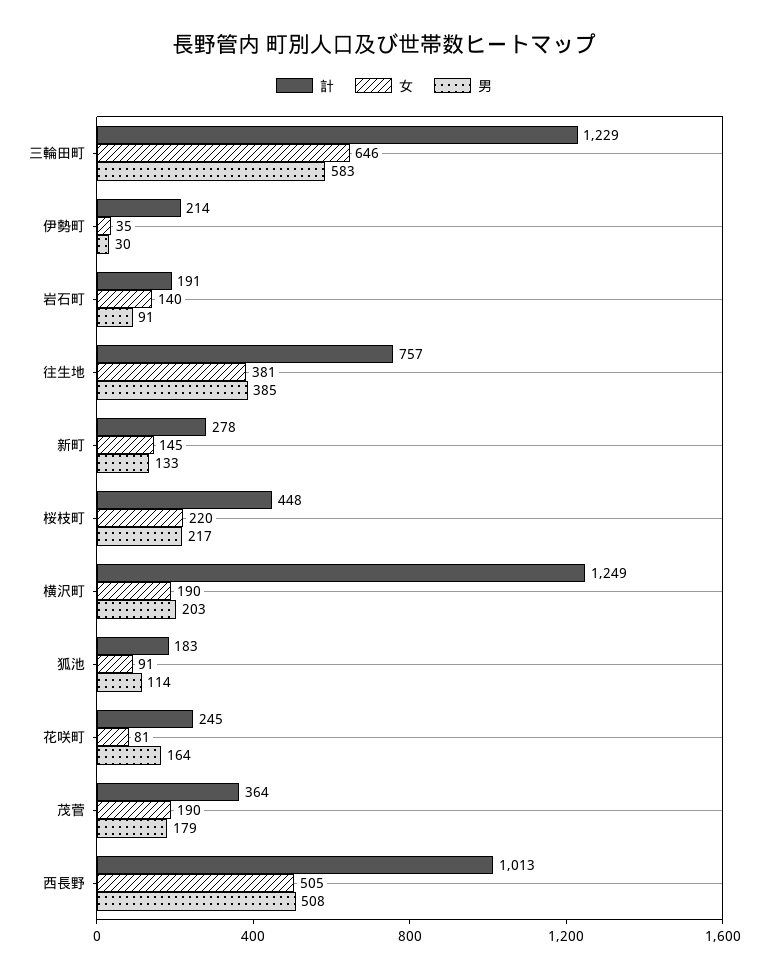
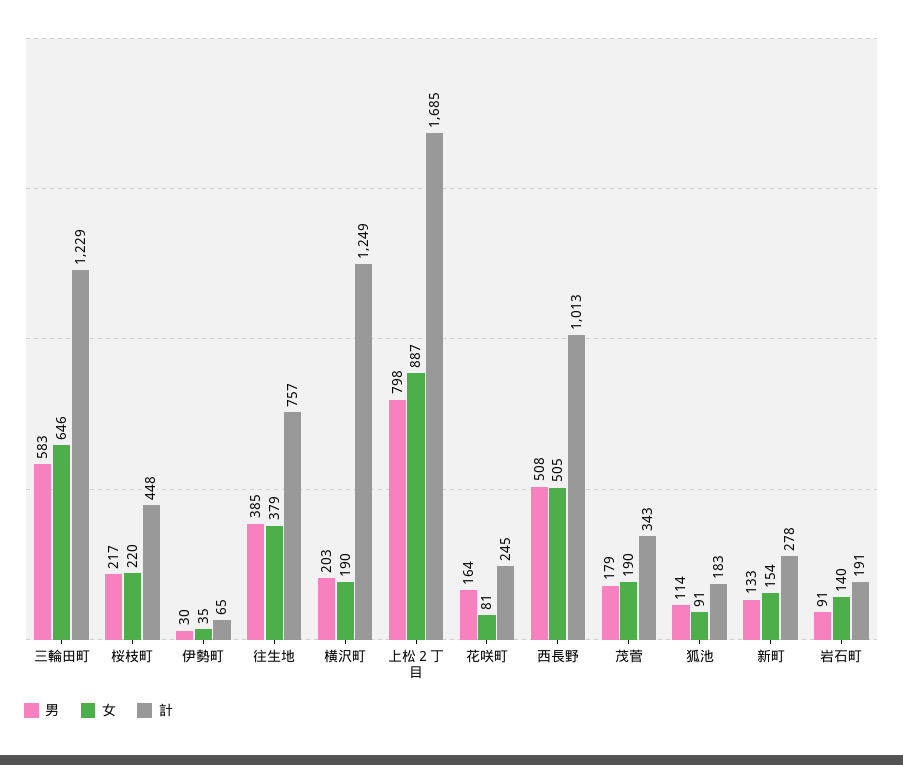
  {
    "計": {
      "三輪田町": 1229,
-     "伊勢町": 214,
+     "伊勢町": 65,
      "岩石町": 191,
      "往生地": 757,
      "新町": 278,
      "桜枝町": 448,
      "横沢町": 1249,
      "狐池": 183,
      "花咲町": 245,
-     "茂菅": 364,
+     "茂菅": 343,
-     "西長野": 1013
+     "西長野": 1013,
+     "上松２丁目": 1685
    },
    "女": {
      "三輪田町": 646,
      "伊勢町": 35,
      "岩石町": 140,
-     "往生地": 381,
+     "往生地": 379,
-     "新町": 145,
+     "新町": 154,
      "桜枝町": 220,
      "横沢町": 190,
      "狐池": 91,
      "花咲町": 81,
      "茂菅": 190,
-     "西長野": 505
+     "西長野": 505,
+     "上松２丁目": 887
    },
    "男": {
      "三輪田町": 583,
      "伊勢町": 30,
      "岩石町": 91,
      "往生地": 385,
      "新町": 133,
      "桜枝町": 217,
      "横沢町": 203,
      "狐池": 114,
      "花咲町": 164,
      "茂菅": 179,
-     "西長野": 508
+     "西長野": 508,
+     "上松２丁目": 798
    }
  }

